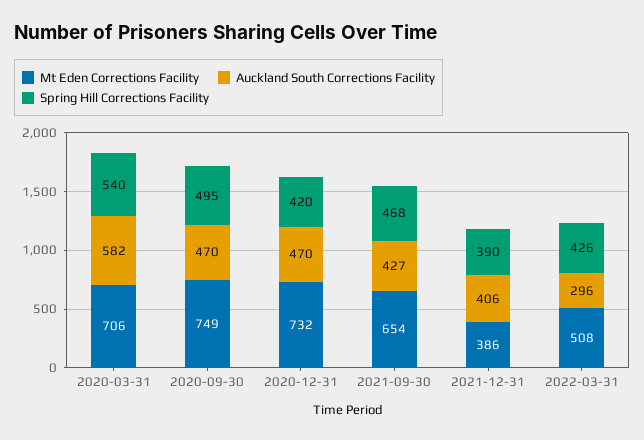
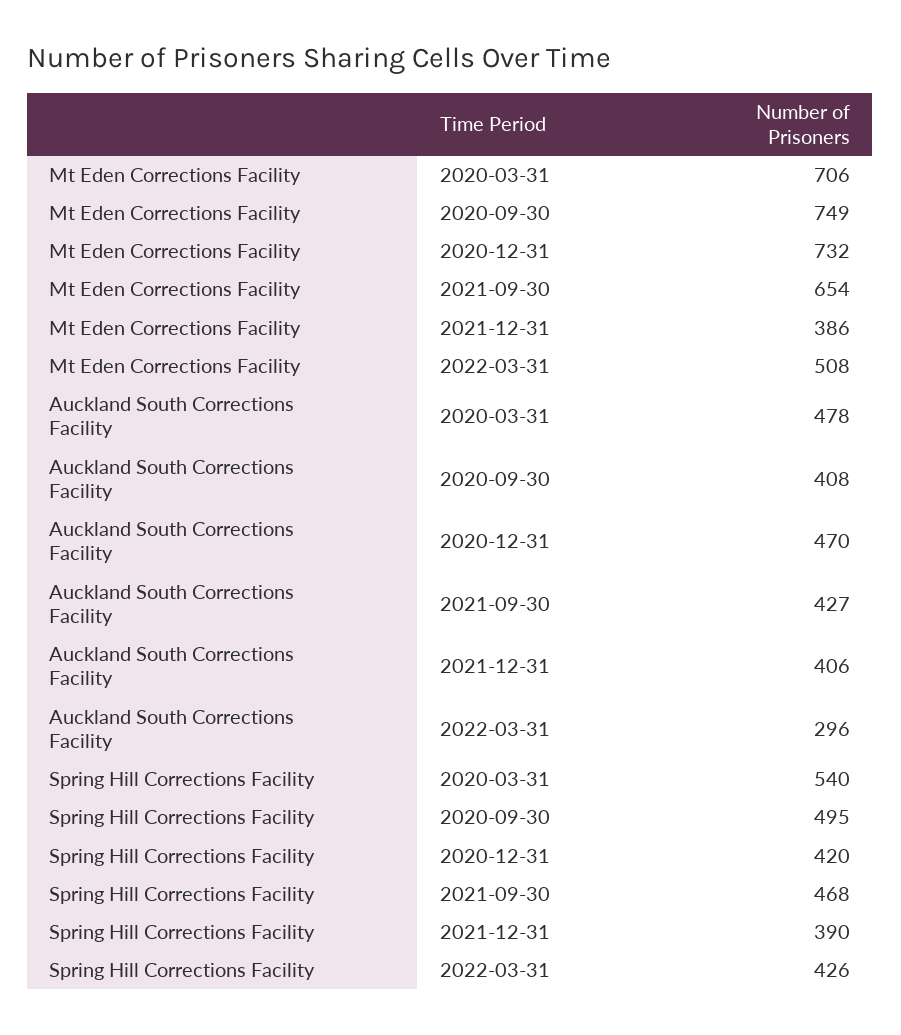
  {
    "Mt Eden Corrections Facility": {
      "2020-03-31": 706,
      "2020-09-30": 749,
      "2020-12-31": 732,
      "2021-09-30": 654,
      "2021-12-31": 386,
      "2022-03-31": 508
    },
    "Auckland South Corrections Facility": {
-     "2020-03-31": 582,
+     "2020-03-31": 478,
-     "2020-09-30": 470,
+     "2020-09-30": 408,
      "2020-12-31": 470,
      "2021-09-30": 427,
      "2021-12-31": 406,
      "2022-03-31": 296
    },
    "Spring Hill Corrections Facility": {
      "2020-03-31": 540,
      "2020-09-30": 495,
      "2020-12-31": 420,
      "2021-09-30": 468,
      "2021-12-31": 390,
      "2022-03-31": 426
    }
  }

